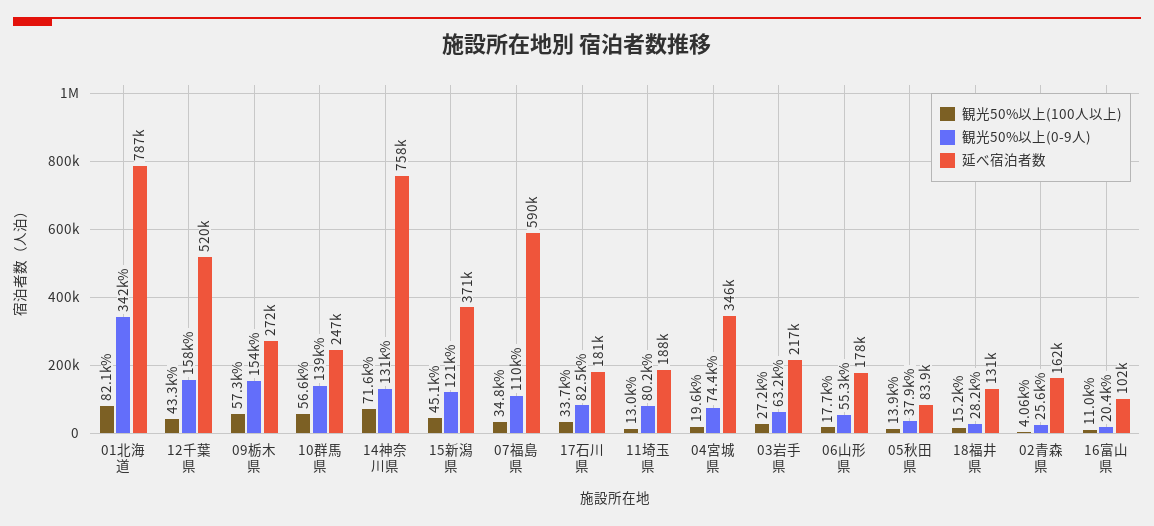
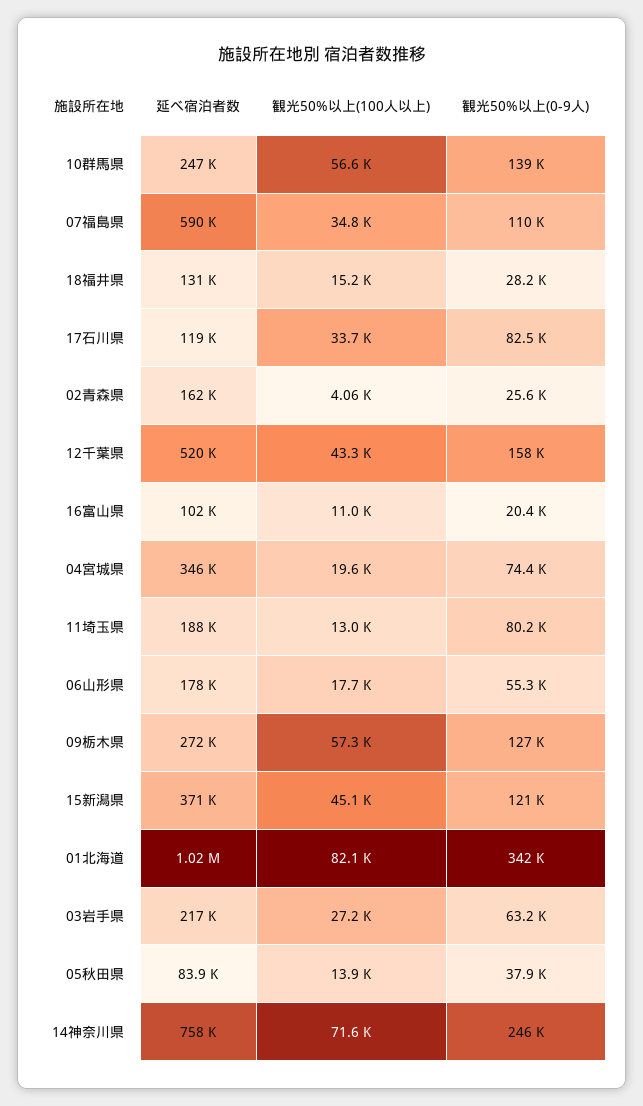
  {
    "観光50%以上(100人以上)": {
      "01北海道": 82100,
      "12千葉県": 43300,
      "09栃木県": 57300,
      "10群馬県": 56600,
      "14神奈川県": 71600,
      "15新潟県": 45100,
      "07福島県": 34800,
      "17石川県": 33700,
      "11埼玉県": 13000,
      "04宮城県": 19600,
      "03岩手県": 27200,
      "06山形県": 17700,
      "05秋田県": 13900,
      "18福井県": 15200,
      "02青森県": 4060,
      "16富山県": 11000
    },
    "観光50%以上(0-9人)": {
      "01北海道": 342000,
      "12千葉県": 158000,
-     "09栃木県": 154000,
+     "09栃木県": 127000,
      "10群馬県": 139000,
-     "14神奈川県": 131000,
+     "14神奈川県": 246000,
      "15新潟県": 121000,
      "07福島県": 110000,
      "17石川県": 82500,
      "11埼玉県": 80200,
      "04宮城県": 74400,
      "03岩手県": 63200,
      "06山形県": 55300,
      "05秋田県": 37900,
      "18福井県": 28200,
      "02青森県": 25600,
      "16富山県": 20400
    },
    "延べ宿泊者数": {
-     "01北海道": 787000,
+     "01北海道": 1020000,
      "12千葉県": 520000,
      "09栃木県": 272000,
      "10群馬県": 247000,
      "14神奈川県": 758000,
      "15新潟県": 371000,
      "07福島県": 590000,
-     "17石川県": 181000,
+     "17石川県": 119000,
      "11埼玉県": 188000,
      "04宮城県": 346000,
      "03岩手県": 217000,
      "06山形県": 178000,
      "05秋田県": 83900,
      "18福井県": 131000,
      "02青森県": 162000,
      "16富山県": 102000
    }
  }

